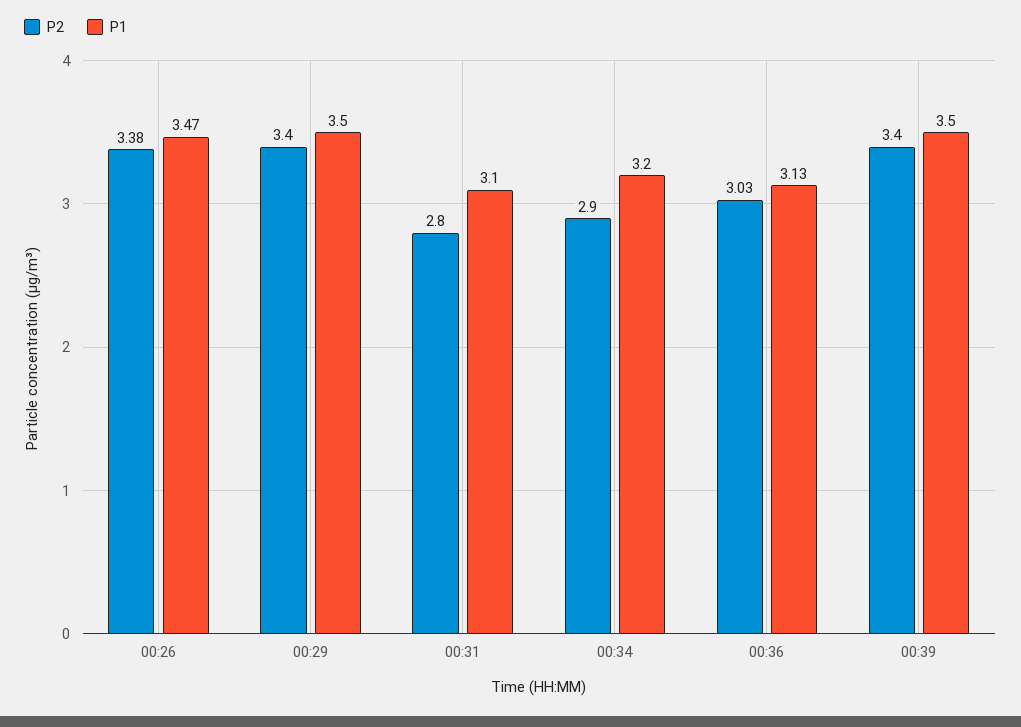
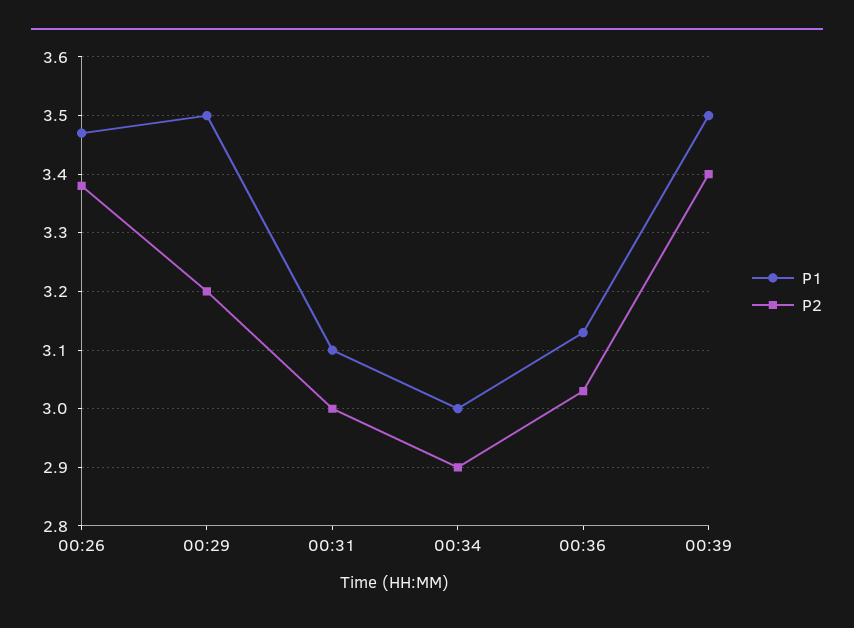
  {
    "P2": {
      "00:26": 3.38,
-     "00:29": 3.4,
+     "00:29": 3.2,
-     "00:31": 2.8,
+     "00:31": 3,
      "00:34": 2.9,
      "00:36": 3.03,
      "00:39": 3.4
    },
    "P1": {
      "00:26": 3.47,
      "00:29": 3.5,
      "00:31": 3.1,
-     "00:34": 3.2,
+     "00:34": 3,
      "00:36": 3.13,
      "00:39": 3.5
    }
  }

